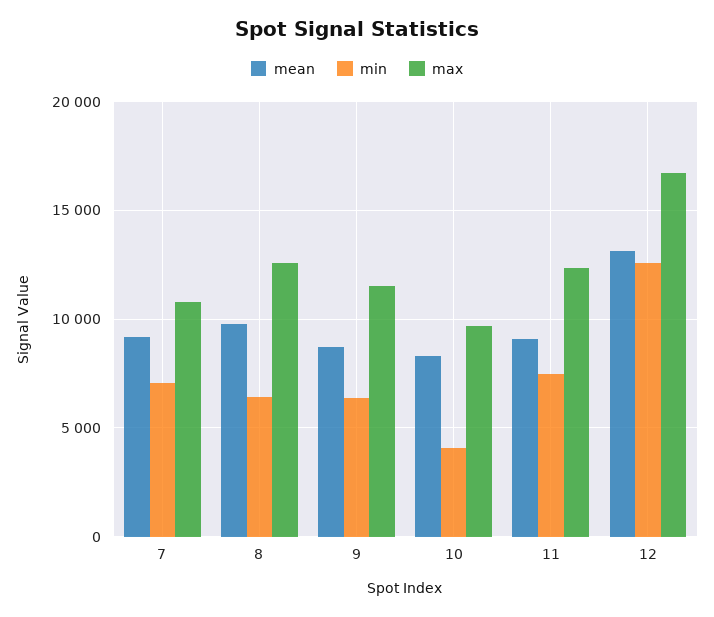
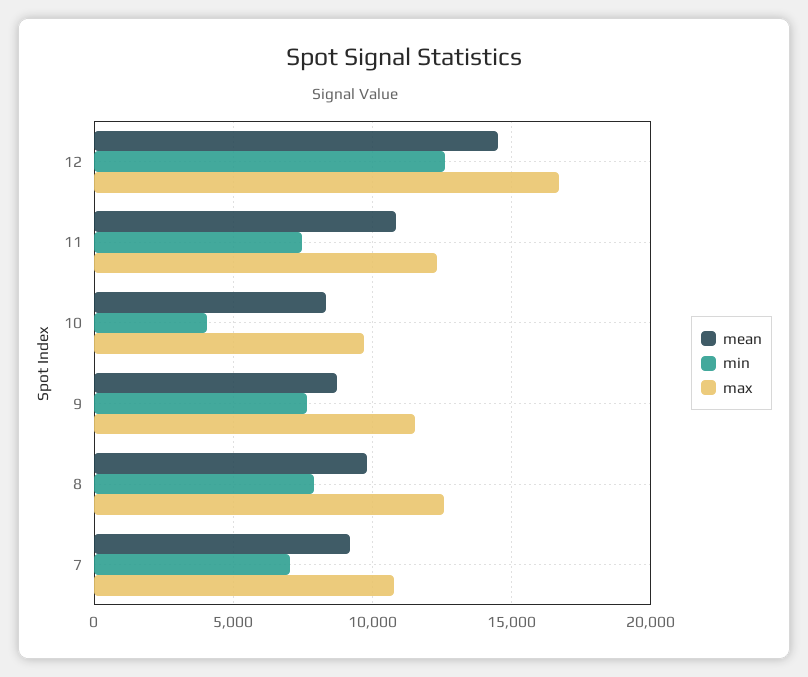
  {
    "mean": {
      "7": 9000,
      "8": 10000,
      "9": 8500,
      "10": 8500,
-     "11": 9000,
+     "11": 11000,
-     "12": 13000
+     "12": 14500
    },
    "min": {
      "7": 7000,
-     "8": 6500,
+     "8": 8000,
-     "9": 6500,
+     "9": 7500,
      "10": 4000,
      "11": 7500,
      "12": 12500
    },
    "max": {
      "7": 11000,
      "8": 12500,
      "9": 11500,
      "10": 9500,
      "11": 12500,
      "12": 16500
    }
  }

